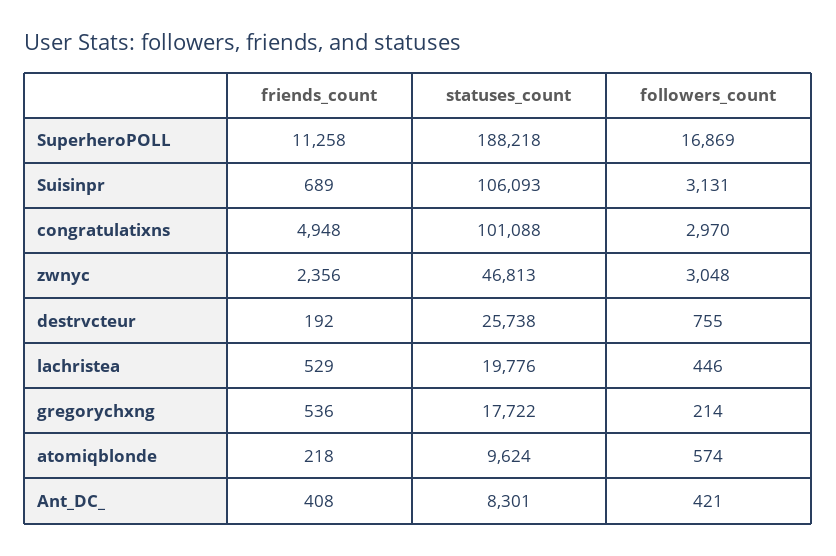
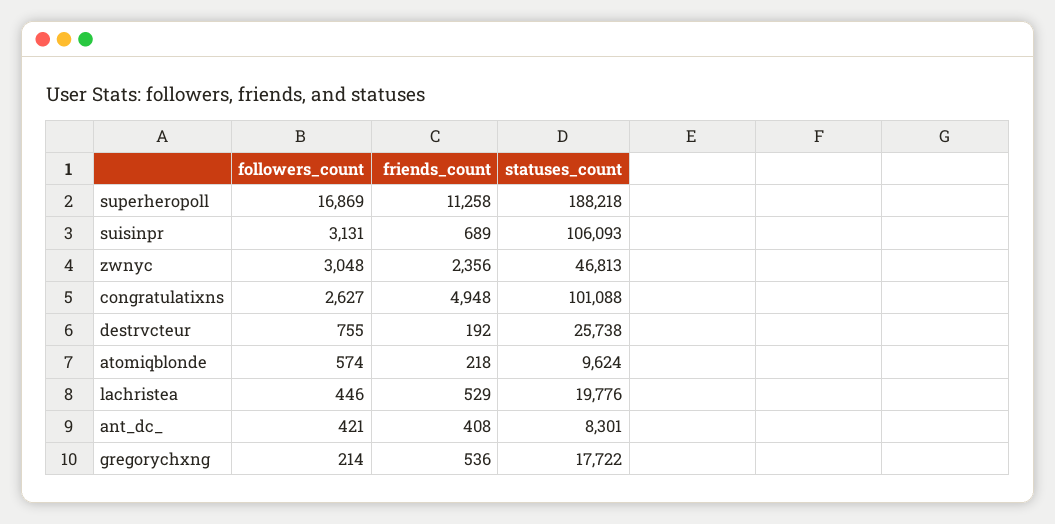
  {
    "friends_count": {
      "SuperheroPOLL": 11258,
      "Suisinpr": 689,
      "congratulatixns": 4948,
      "zwnyc": 2356,
      "destrvcteur": 192,
      "lachristea": 529,
      "gregorychxng": 536,
      "atomiqblonde": 218,
      "Ant_DC_": 408
    },
    "statuses_count": {
      "SuperheroPOLL": 188218,
      "Suisinpr": 106093,
      "congratulatixns": 101088,
      "zwnyc": 46813,
      "destrvcteur": 25738,
      "lachristea": 19776,
      "gregorychxng": 17722,
      "atomiqblonde": 9624,
      "Ant_DC_": 8301
    },
    "followers_count": {
      "SuperheroPOLL": 16869,
      "Suisinpr": 3131,
-     "congratulatixns": 2970,
+     "congratulatixns": 2627,
      "zwnyc": 3048,
      "destrvcteur": 755,
      "lachristea": 446,
      "gregorychxng": 214,
      "atomiqblonde": 574,
      "Ant_DC_": 421
    }
  }

